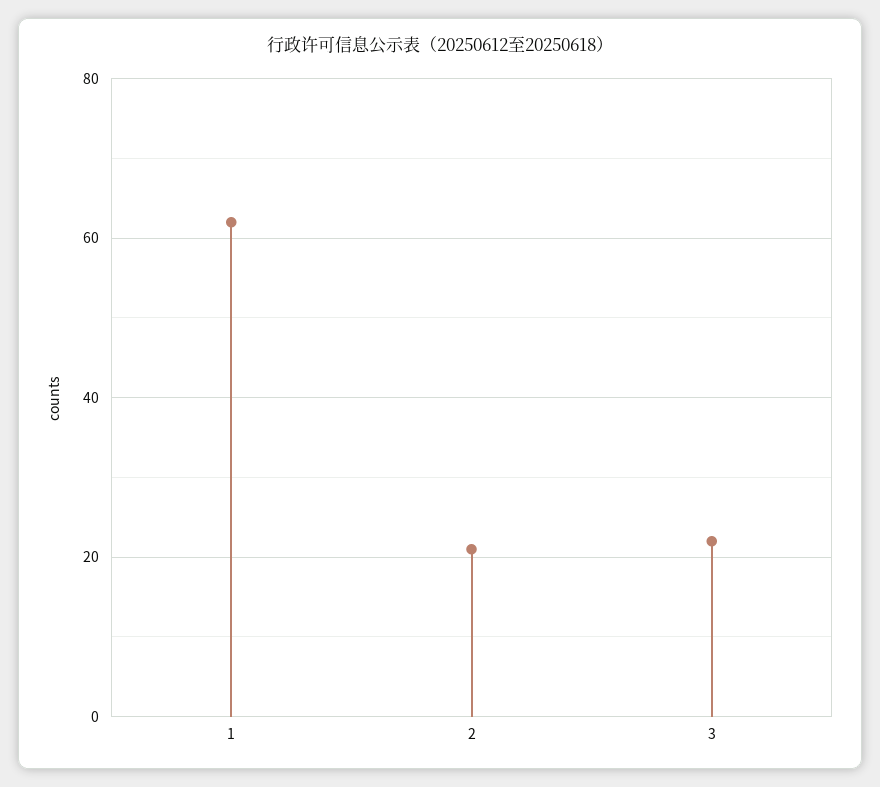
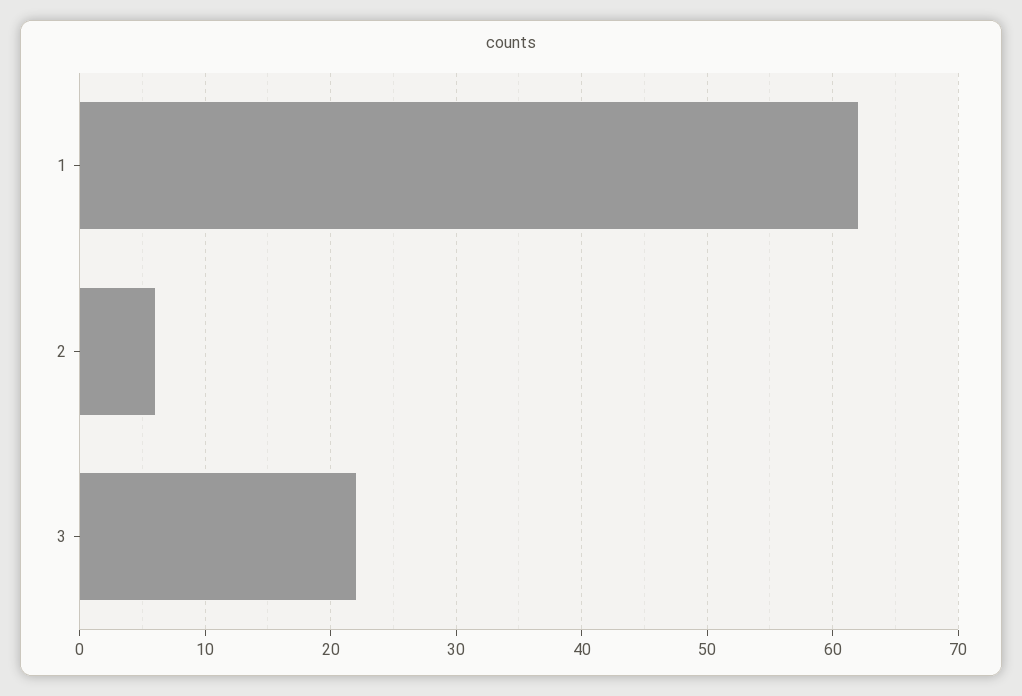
  {
    "1": 62,
-   "2": 20,
+   "2": 6,
    "3": 22
  }

